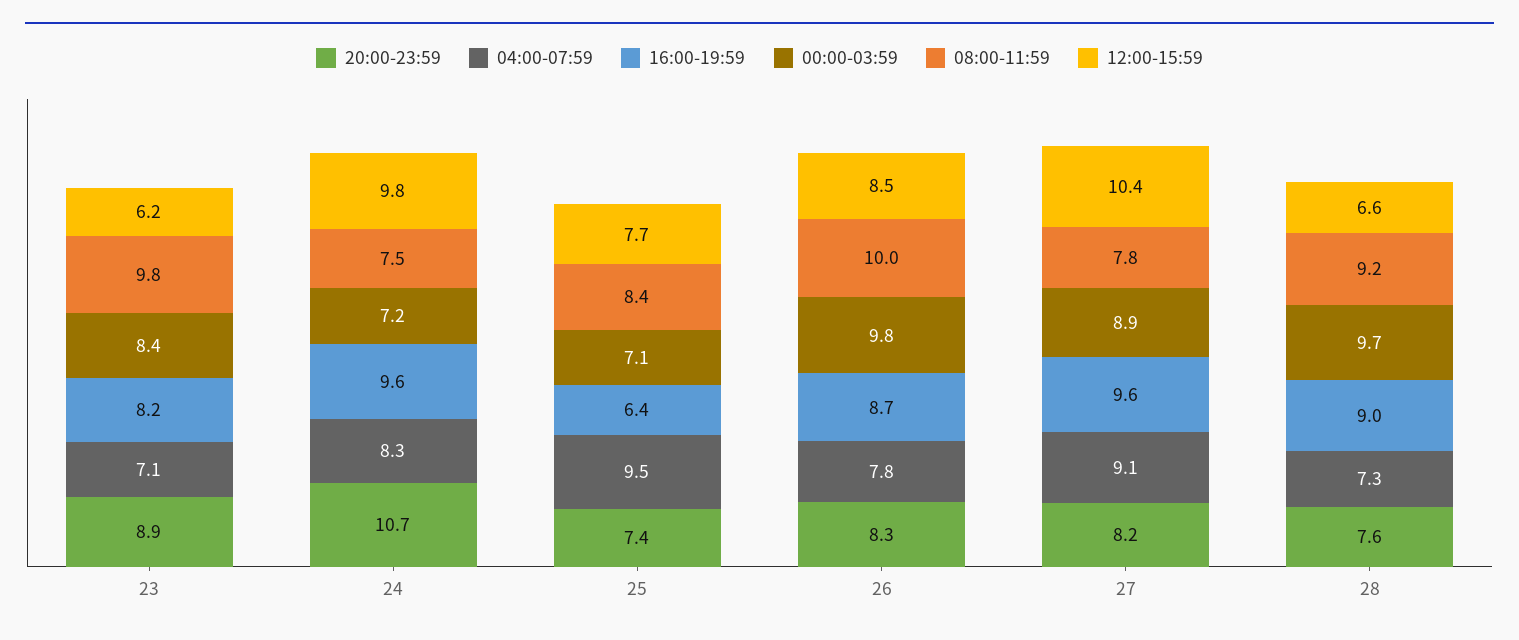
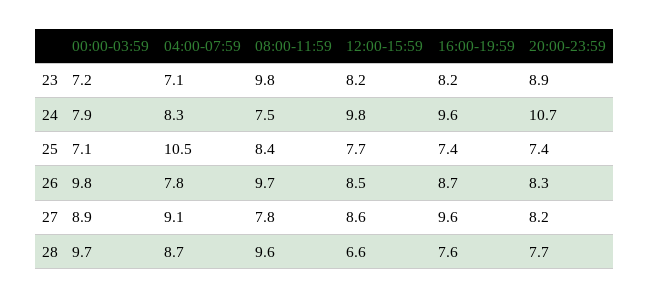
  {
    "20:00-23:59": {
      "23": 8.9,
      "24": 10.7,
      "25": 7.4,
      "26": 8.3,
      "27": 8.2,
-     "28": 7.6
+     "28": 7.7
    },
    "04:00-07:59": {
      "23": 7.1,
      "24": 8.3,
-     "25": 9.5,
+     "25": 10.5,
      "26": 7.8,
      "27": 9.1,
-     "28": 7.3
+     "28": 8.7
    },
    "16:00-19:59": {
      "23": 8.2,
      "24": 9.6,
-     "25": 6.4,
+     "25": 7.4,
      "26": 8.7,
      "27": 9.6,
-     "28": 9
+     "28": 7.6
    },
    "00:00-03:59": {
-     "23": 8.4,
+     "23": 7.2,
-     "24": 7.2,
+     "24": 7.9,
      "25": 7.1,
      "26": 9.8,
      "27": 8.9,
      "28": 9.7
    },
    "08:00-11:59": {
      "23": 9.8,
      "24": 7.5,
      "25": 8.4,
-     "26": 10,
+     "26": 9.7,
      "27": 7.8,
-     "28": 9.2
+     "28": 9.6
    },
    "12:00-15:59": {
-     "23": 6.2,
+     "23": 8.2,
      "24": 9.8,
      "25": 7.7,
      "26": 8.5,
-     "27": 10.4,
+     "27": 8.6,
      "28": 6.6
    }
  }

